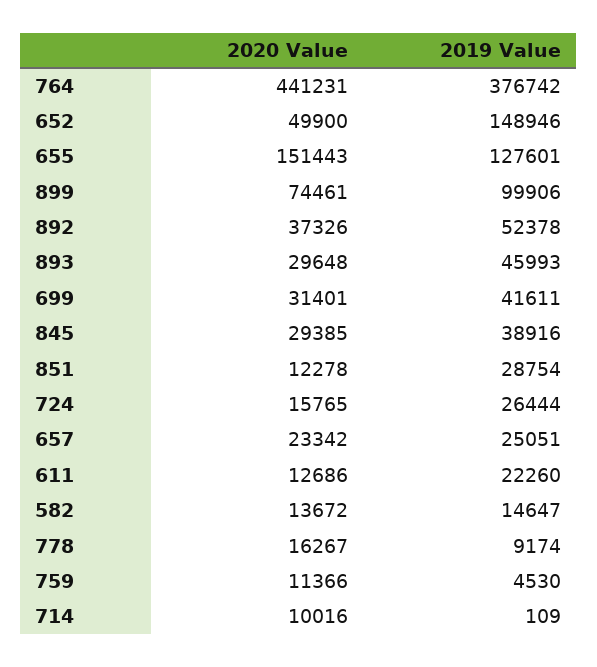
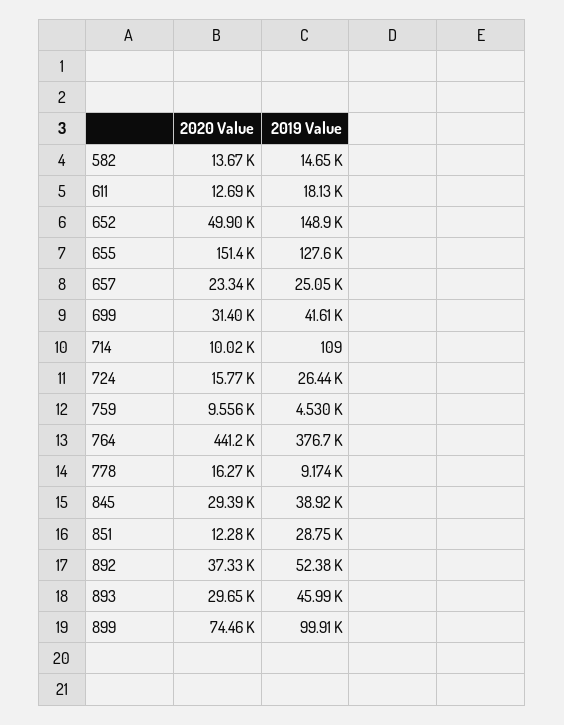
  {
    "2020 Value": {
      "764": 441231,
      "652": 49900,
      "655": 151443,
      "899": 74461,
      "892": 37326,
      "893": 29648,
      "699": 31401,
      "845": 29385,
      "851": 12278,
      "724": 15765,
      "657": 23342,
      "611": 12686,
      "582": 13672,
      "778": 16267,
-     "759": 11366,
+     "759": 9556,
      "714": 10016
    },
    "2019 Value": {
      "764": 376742,
      "652": 148946,
      "655": 127601,
      "899": 99906,
      "892": 52378,
      "893": 45993,
      "699": 41611,
      "845": 38916,
      "851": 28754,
      "724": 26444,
      "657": 25051,
-     "611": 22260,
+     "611": 18130,
      "582": 14647,
      "778": 9174,
      "759": 4530,
      "714": 109
    }
  }

